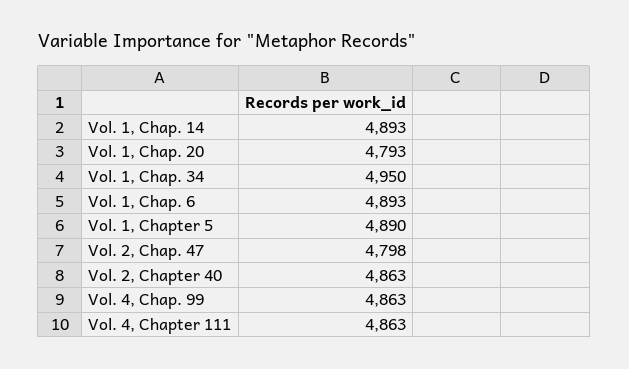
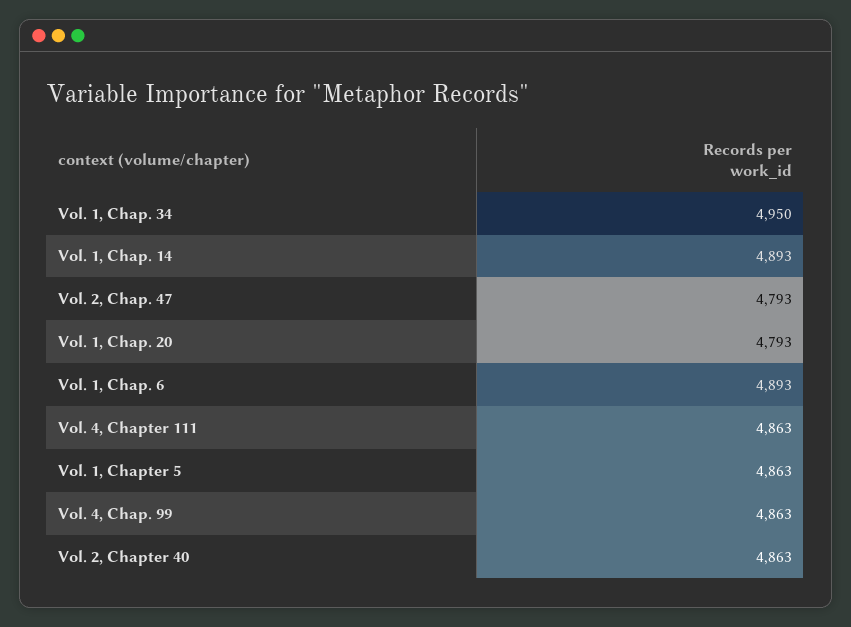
  {
    "Vol. 1, Chap. 14": 4893,
    "Vol. 1, Chap. 20": 4793,
    "Vol. 1, Chap. 34": 4950,
    "Vol. 1, Chap. 6": 4893,
-   "Vol. 1, Chapter 5": 4890,
+   "Vol. 1, Chapter 5": 4863,
-   "Vol. 2, Chap. 47": 4798,
+   "Vol. 2, Chap. 47": 4793,
    "Vol. 2, Chapter 40": 4863,
    "Vol. 4, Chap. 99": 4863,
    "Vol. 4, Chapter 111": 4863
  }

